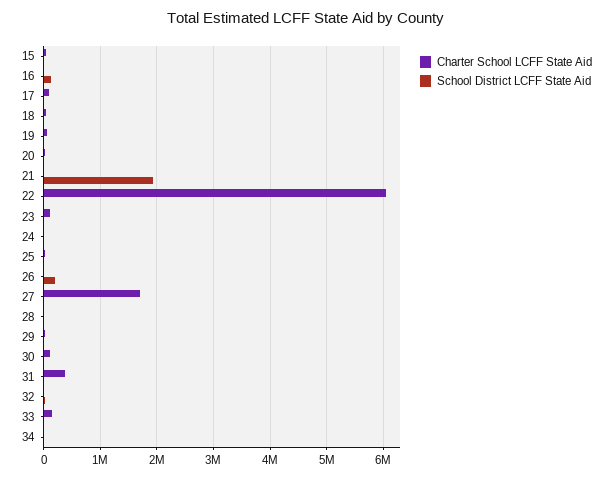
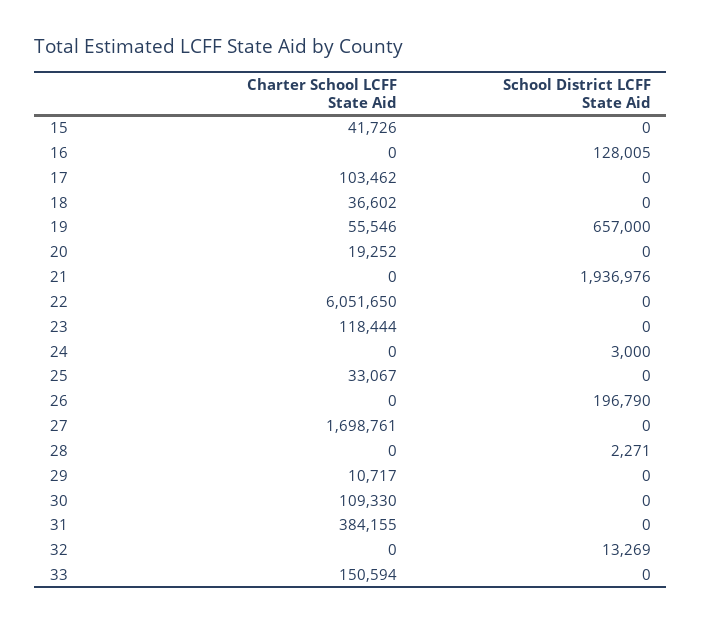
  {
    "Charter School LCFF State Aid": {
      "15": 41726,
      "16": 0,
      "17": 103462,
      "18": 36602,
      "19": 55546,
      "20": 19252,
      "21": 0,
      "22": 6051650,
      "23": 118444,
      "24": 0,
      "25": 33067,
      "26": 0,
      "27": 1698761,
      "28": 0,
      "29": 10717,
      "30": 109330,
      "31": 384155,
      "32": 0,
-     "33": 150594,
+     "33": 150594
-     "34": 0
    },
    "School District LCFF State Aid": {
      "15": 0,
      "16": 128005,
      "17": 0,
      "18": 0,
-     "19": 0,
+     "19": 657000,
      "20": 0,
      "21": 1936976,
      "22": 0,
      "23": 0,
      "24": 3000,
      "25": 0,
      "26": 196790,
      "27": 0,
      "28": 2271,
      "29": 0,
      "30": 0,
      "31": 0,
      "32": 13269,
-     "33": 0,
+     "33": 0
-     "34": 0
    }
  }

